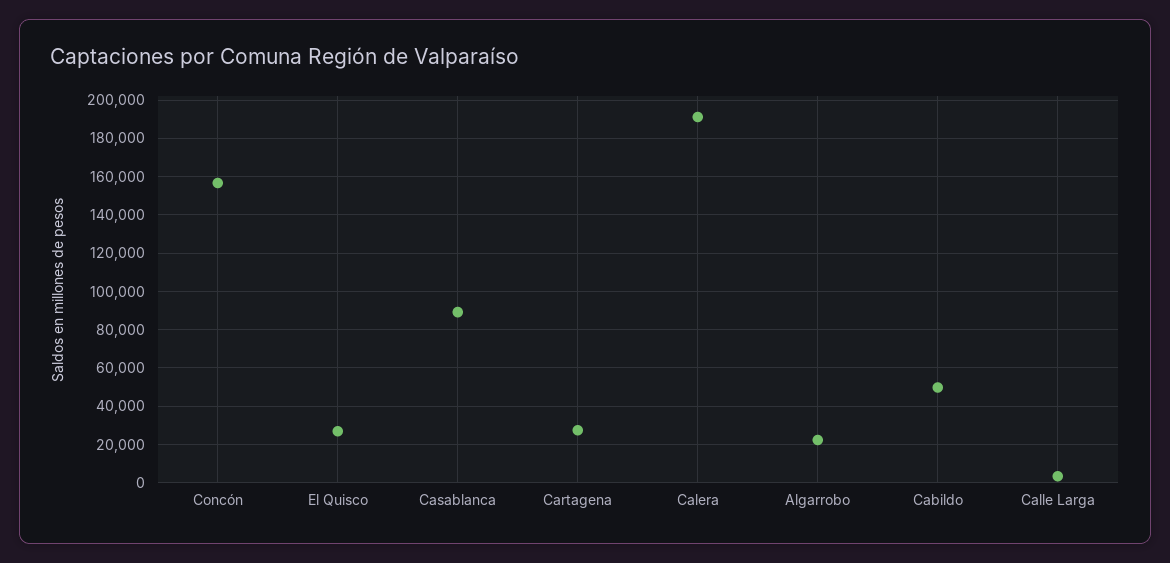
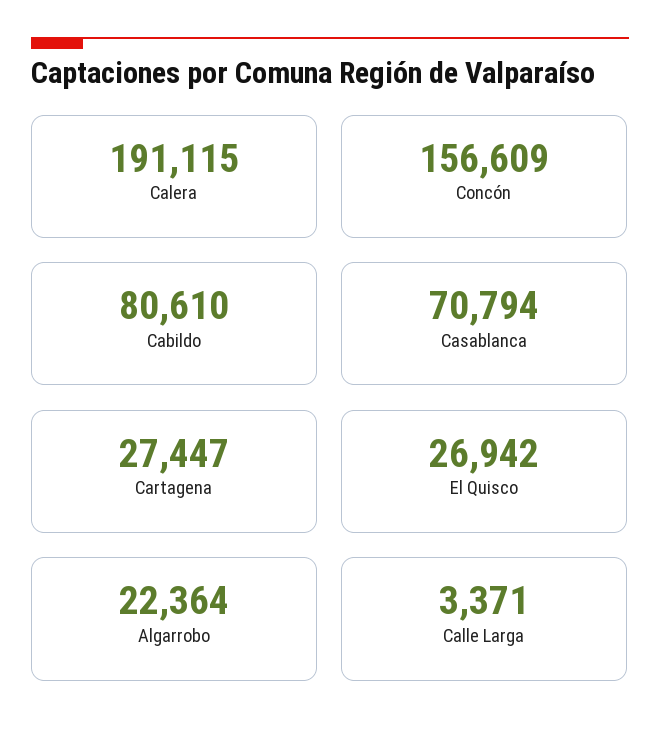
  {
    "Concón": 156609,
    "El Quisco": 26942,
-   "Casablanca": 90000,
+   "Casablanca": 70794,
    "Cartagena": 27447,
    "Calera": 191115,
    "Algarrobo": 22364,
-   "Cabildo": 50000,
+   "Cabildo": 80610,
    "Calle Larga": 3371
  }

